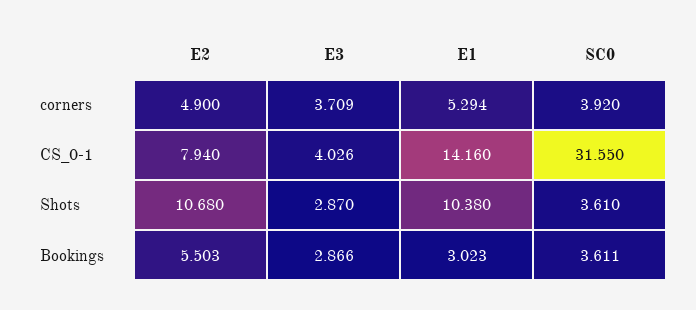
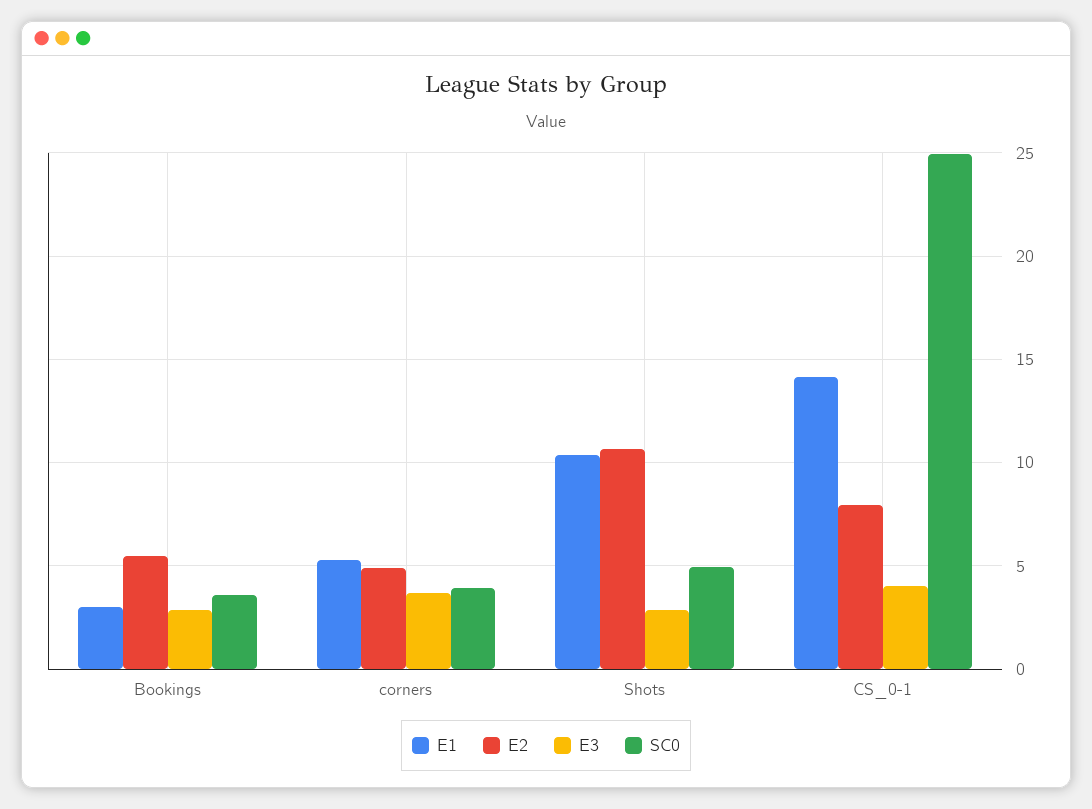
  {
    "E2": {
      "corners": 4.9,
      "CS_0-1": 7.94,
      "Shots": 10.68,
      "Bookings": 5.503
    },
    "E3": {
      "corners": 3.709,
      "CS_0-1": 4.026,
      "Shots": 2.87,
      "Bookings": 2.866
    },
    "E1": {
      "corners": 5.294,
      "CS_0-1": 14.16,
      "Shots": 10.38,
      "Bookings": 3.023
    },
    "SC0": {
      "corners": 3.92,
-     "CS_0-1": 31.55,
+     "CS_0-1": 25,
-     "Shots": 3.61,
+     "Shots": 5,
      "Bookings": 3.611
    }
  }

